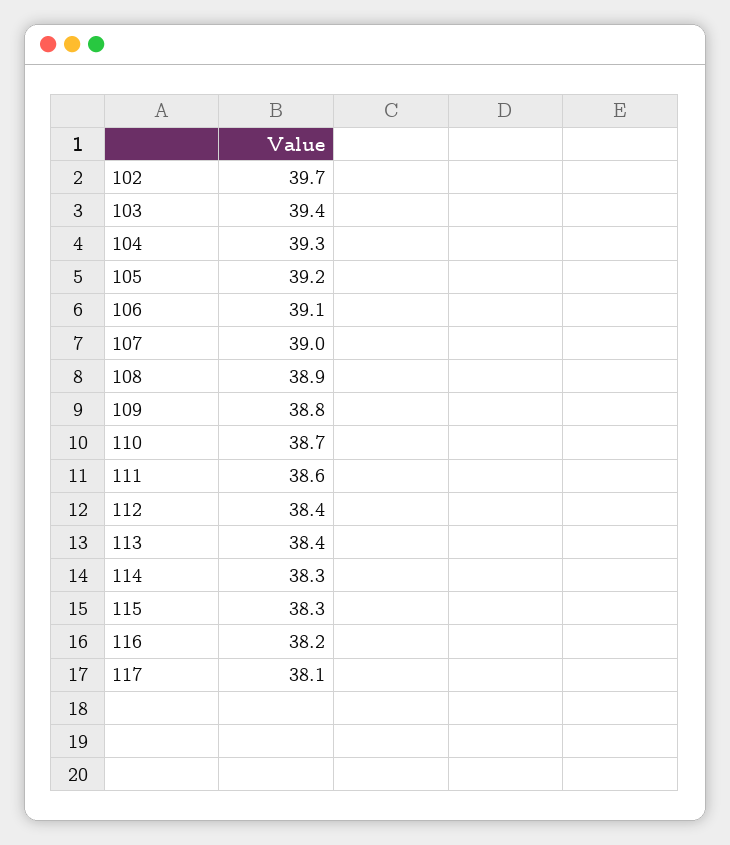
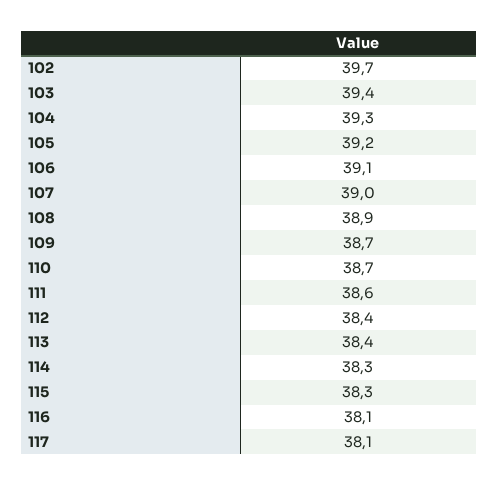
  {
    "102": 39.7,
    "103": 39.4,
    "104": 39.3,
    "105": 39.2,
    "106": 39.1,
    "107": 39,
    "108": 38.9,
-   "109": 38.8,
+   "109": 38.7,
    "110": 38.7,
    "111": 38.6,
    "112": 38.4,
    "113": 38.4,
    "114": 38.3,
    "115": 38.3,
-   "116": 38.2,
+   "116": 38.1,
    "117": 38.1
  }

